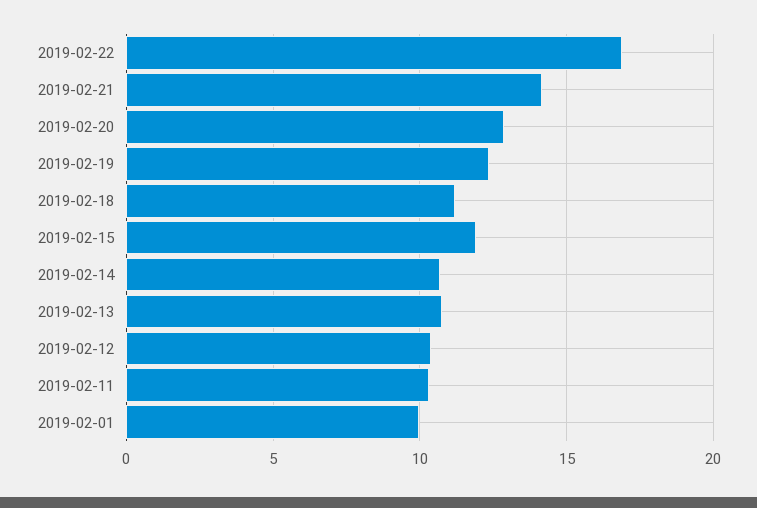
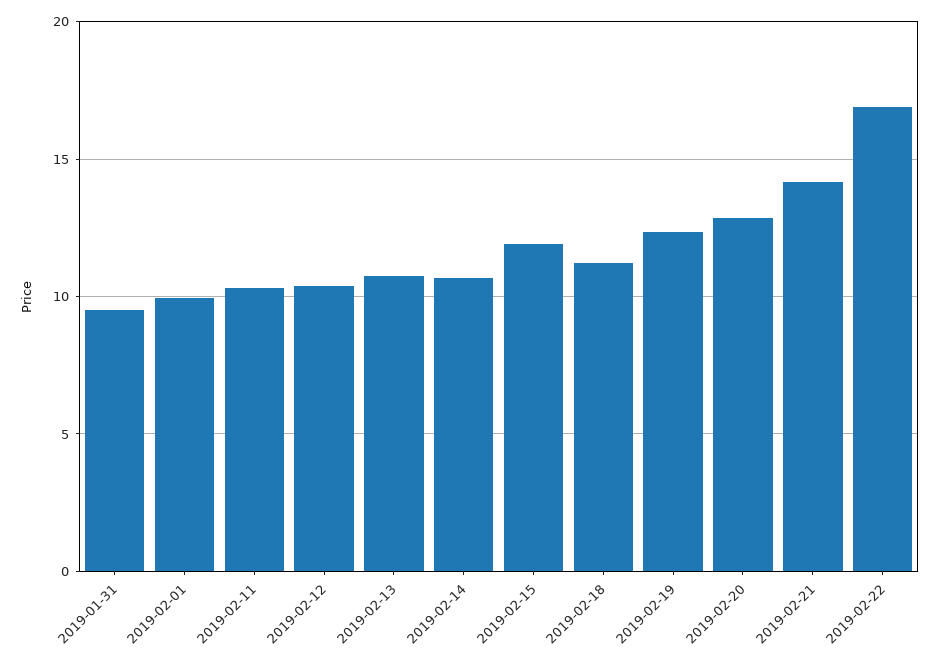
  {
    "2019-02-22": 17,
    "2019-02-21": 14,
    "2019-02-20": 13,
    "2019-02-19": 12.5,
    "2019-02-18": 11,
    "2019-02-15": 12,
    "2019-02-14": 10.5,
    "2019-02-13": 10.5,
    "2019-02-12": 10.5,
    "2019-02-11": 10.5,
-   "2019-02-01": 10
+   "2019-02-01": 10,
+   "2019-01-31": 9.5
  }

